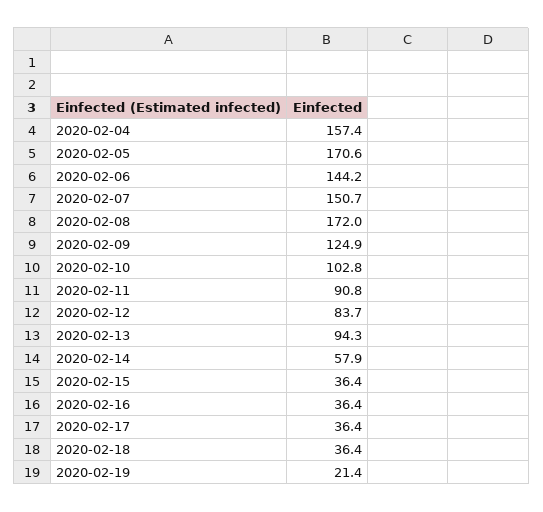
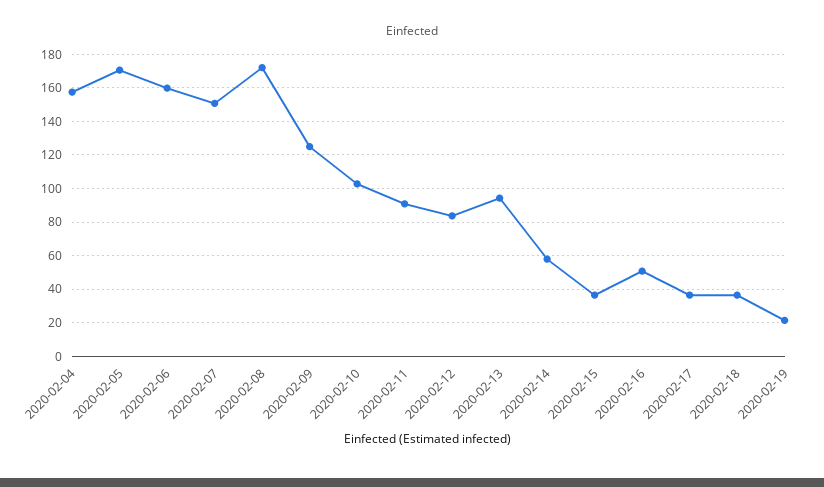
  {
    "2020-02-04": 157.4,
    "2020-02-05": 170.6,
-   "2020-02-06": 144.2,
+   "2020-02-06": 160,
    "2020-02-07": 150.7,
    "2020-02-08": 172,
    "2020-02-09": 124.9,
    "2020-02-10": 102.8,
    "2020-02-11": 90.8,
    "2020-02-12": 83.7,
    "2020-02-13": 94.3,
    "2020-02-14": 57.9,
    "2020-02-15": 36.4,
-   "2020-02-16": 36.4,
+   "2020-02-16": 50,
    "2020-02-17": 36.4,
    "2020-02-18": 36.4,
    "2020-02-19": 21.4
  }

